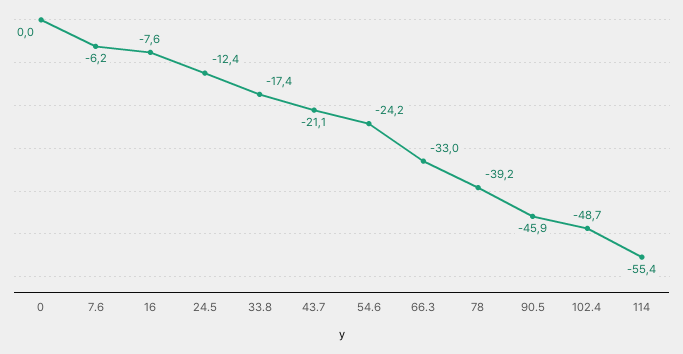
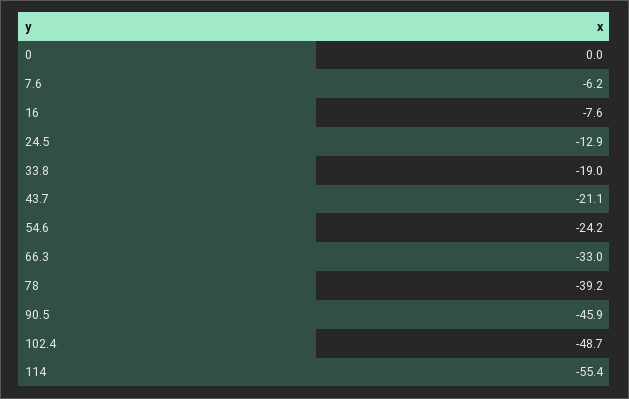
  {
    "0": 0,
    "7.6": -6.2,
    "16": -7.6,
-   "24.5": -12.4,
+   "24.5": -12.9,
-   "33.8": -17.4,
+   "33.8": -19,
    "43.7": -21.1,
    "54.6": -24.2,
    "66.3": -33,
    "78": -39.2,
    "90.5": -45.9,
    "102.4": -48.7,
    "114": -55.4
  }

